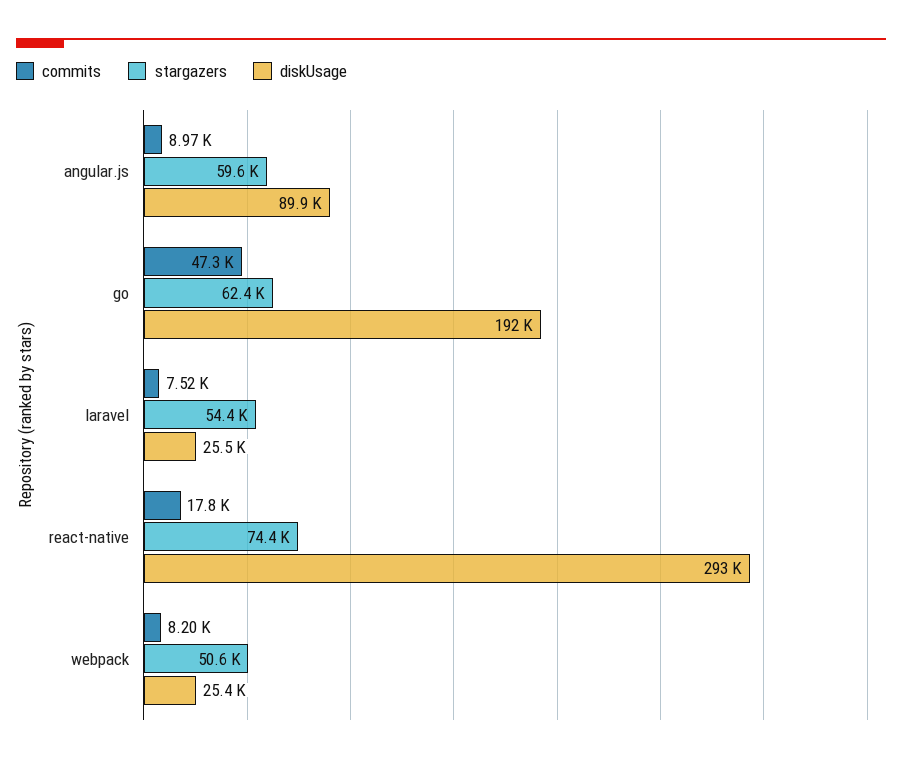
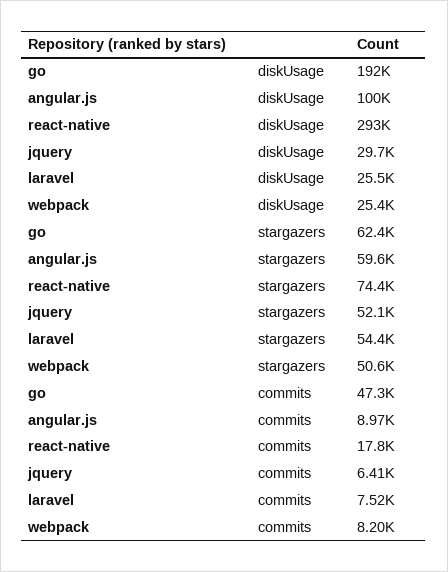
  {
    "commits": {
      "angular.js": 8970,
      "go": 47300,
      "laravel": 7520,
      "react-native": 17800,
-     "webpack": 8200
+     "webpack": 8200,
+     "jquery": 6410
    },
    "stargazers": {
      "angular.js": 59600,
      "go": 62400,
      "laravel": 54400,
      "react-native": 74400,
-     "webpack": 50600
+     "webpack": 50600,
+     "jquery": 52100
    },
    "diskUsage": {
-     "angular.js": 89900,
+     "angular.js": 100000,
      "go": 192000,
      "laravel": 25500,
      "react-native": 293000,
-     "webpack": 25400
+     "webpack": 25400,
+     "jquery": 29700
    }
  }

